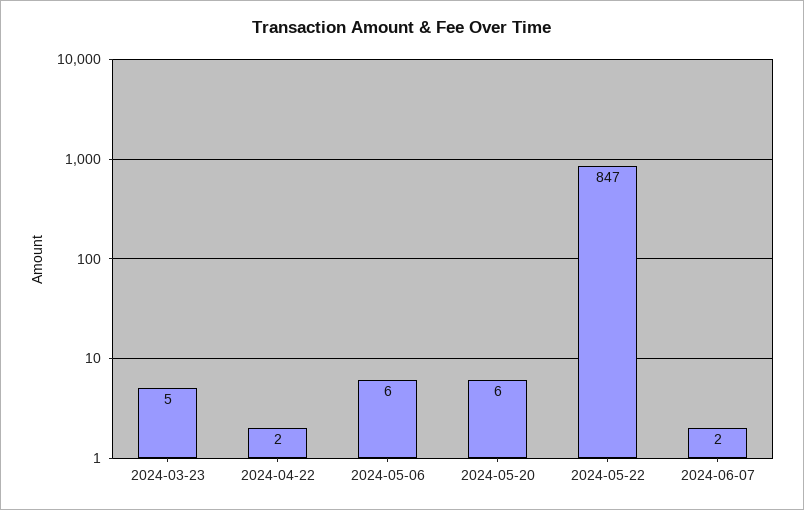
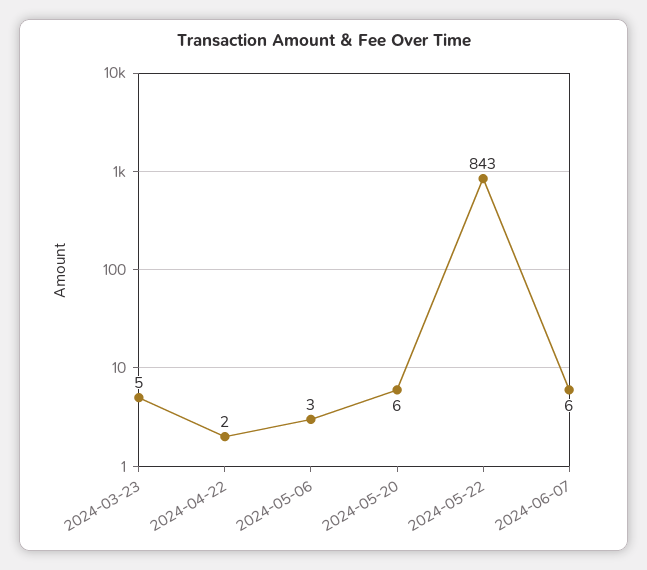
  {
    "2024-03-23": 5,
    "2024-04-22": 2,
-   "2024-05-06": 6,
+   "2024-05-06": 3,
    "2024-05-20": 6,
-   "2024-05-22": 847,
+   "2024-05-22": 843,
-   "2024-06-07": 2
+   "2024-06-07": 6
  }

